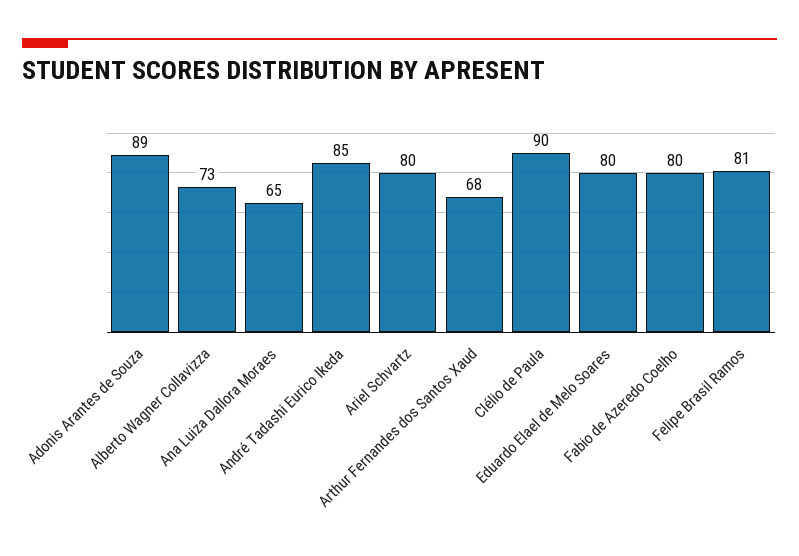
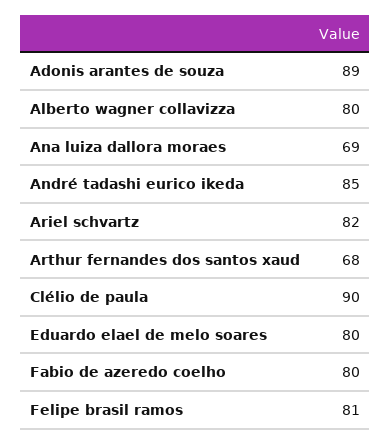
  {
    "Adonis Arantes de Souza": 89,
-   "Alberto Wagner Collavizza": 73,
+   "Alberto Wagner Collavizza": 80,
-   "Ana Luiza Dallora Moraes": 65,
+   "Ana Luiza Dallora Moraes": 69,
    "André Tadashi Eurico Ikeda": 85,
-   "Ariel Schvartz": 80,
+   "Ariel Schvartz": 82,
    "Arthur Fernandes dos Santos Xaud": 68,
    "Clélio de Paula": 90,
    "Eduardo Elael de Melo Soares": 80,
    "Fabio de Azeredo Coelho": 80,
    "Felipe Brasil Ramos": 81
  }

